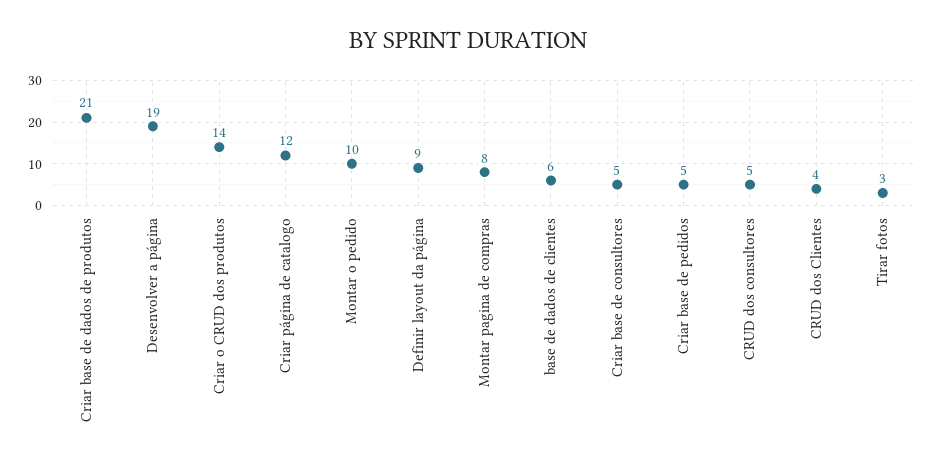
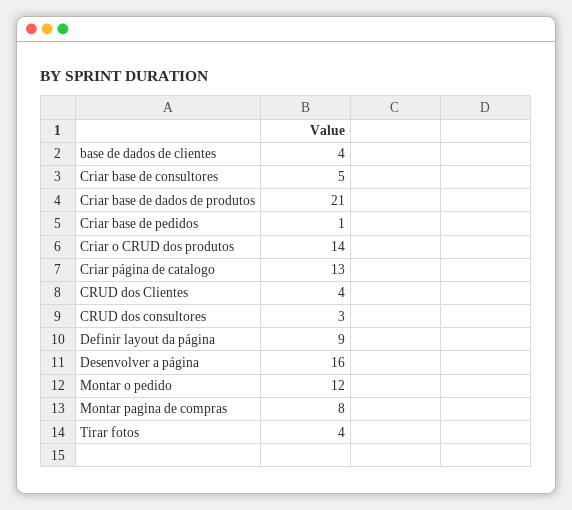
  {
    "Criar base de dados de produtos": 21,
-   "Desenvolver a página": 19,
+   "Desenvolver a página": 16,
    "Criar o CRUD dos produtos": 14,
-   "Criar página de catalogo": 12,
+   "Criar página de catalogo": 13,
-   "Montar o pedido": 10,
+   "Montar o pedido": 12,
    "Definir layout da página": 9,
    "Montar pagina de compras": 8,
-   "base de dados de clientes": 6,
+   "base de dados de clientes": 4,
    "Criar base de consultores": 5,
-   "Criar base de pedidos": 5,
+   "Criar base de pedidos": 1,
-   "CRUD dos consultores": 5,
+   "CRUD dos consultores": 3,
    "CRUD dos Clientes": 4,
-   "Tirar fotos": 3
+   "Tirar fotos": 4
  }

